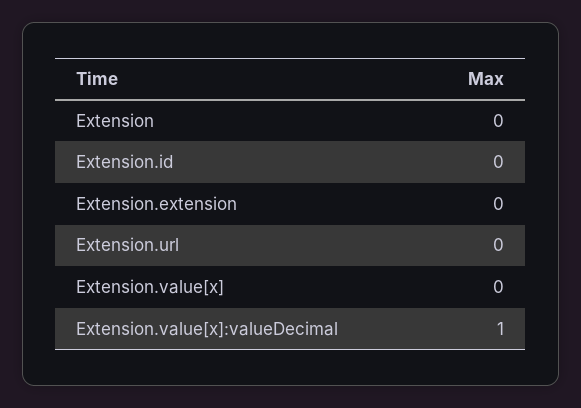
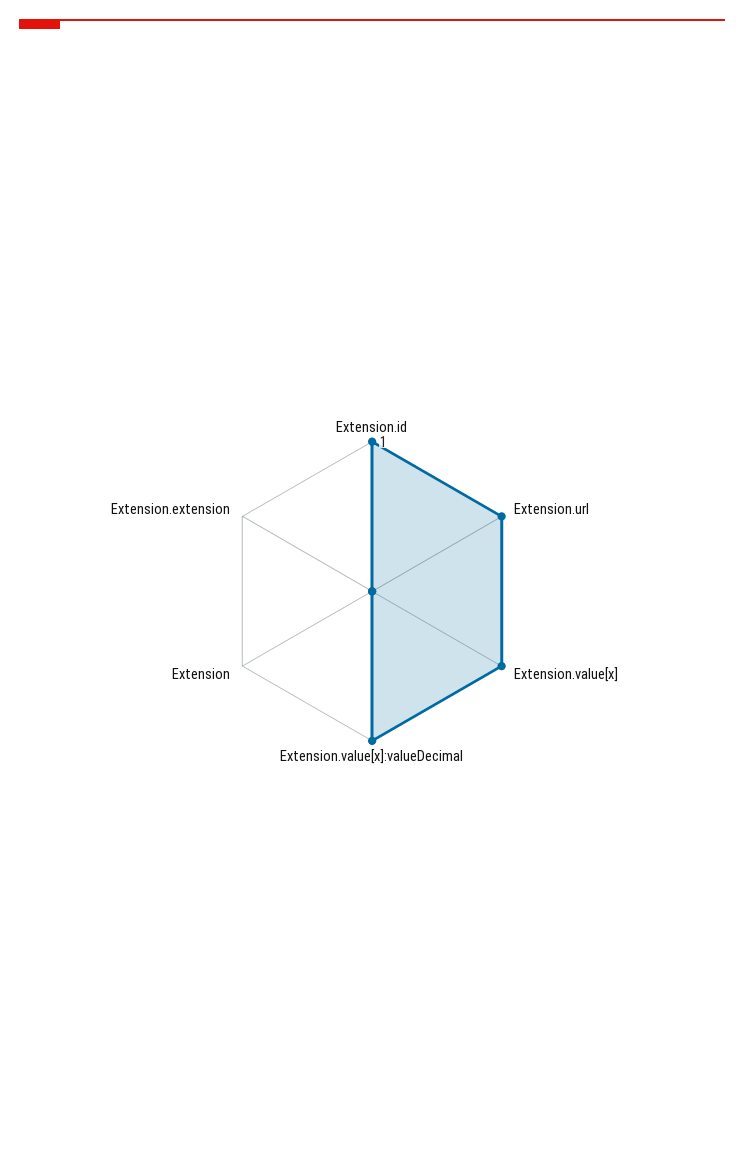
  {
    "Extension": 0,
-   "Extension.id": 0,
+   "Extension.id": 1,
    "Extension.extension": 0,
-   "Extension.url": 0,
+   "Extension.url": 1,
-   "Extension.value[x]": 0,
+   "Extension.value[x]": 1,
    "Extension.value[x]:valueDecimal": 1
  }

